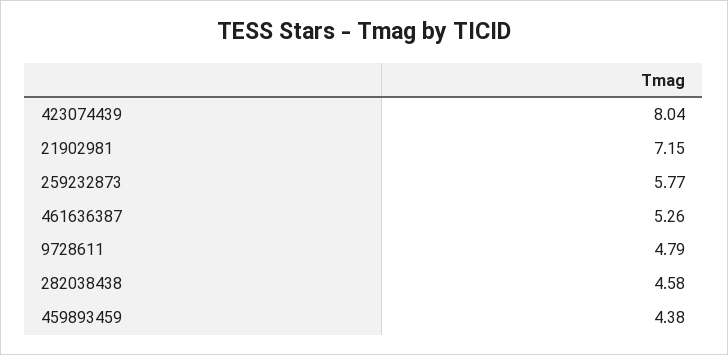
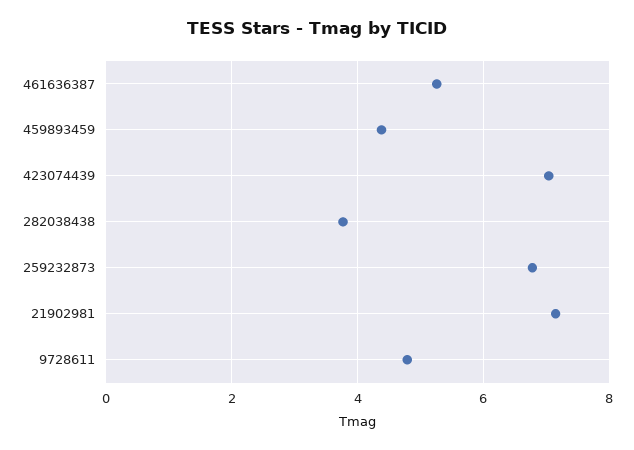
  {
-   "423074439": 8.04,
+   "423074439": 7,
    "21902981": 7.15,
-   "259232873": 5.77,
+   "259232873": 6.8,
    "461636387": 5.26,
    "9728611": 4.79,
-   "282038438": 4.58,
+   "282038438": 3.8,
    "459893459": 4.38
  }

